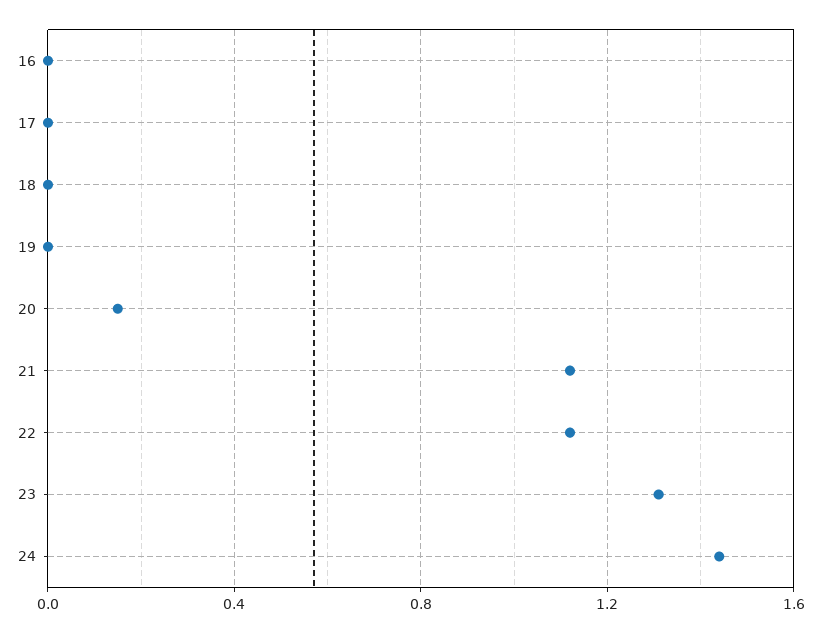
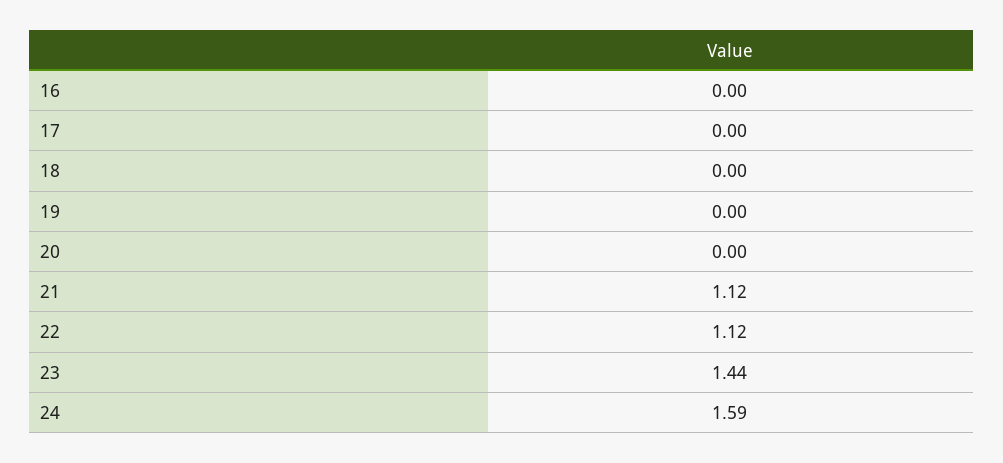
  {
    "16": 0,
    "17": 0,
    "18": 0,
    "19": 0,
-   "20": 0.15,
+   "20": 0,
    "21": 1.12,
    "22": 1.12,
-   "23": 1.3,
+   "23": 1.44,
-   "24": 1.45
+   "24": 1.59
  }

